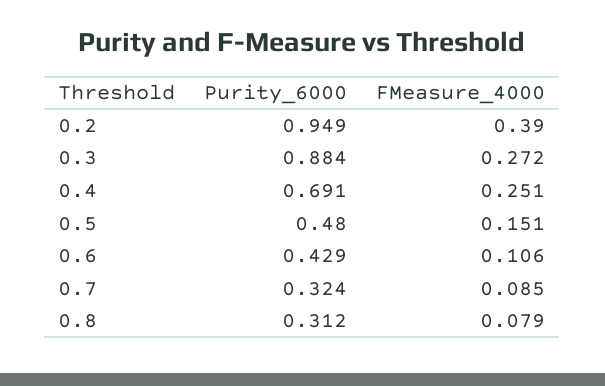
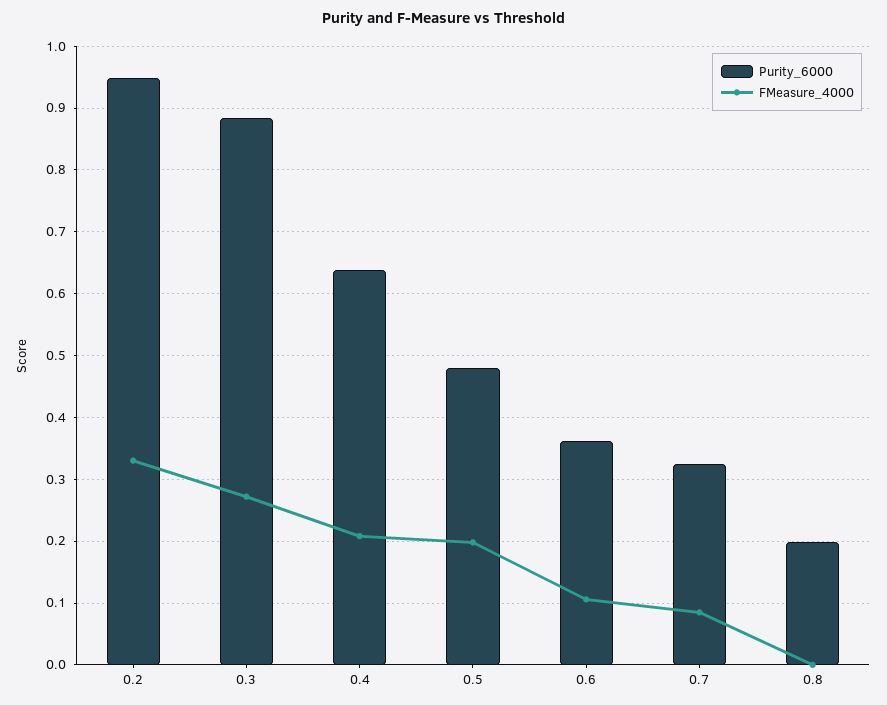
  {
    "Purity_6000": {
      "0.2": 0.949,
      "0.3": 0.884,
-     "0.4": 0.691,
+     "0.4": 0.64,
      "0.5": 0.48,
-     "0.6": 0.429,
+     "0.6": 0.36,
      "0.7": 0.324,
-     "0.8": 0.312
+     "0.8": 0.2
    },
    "FMeasure_4000": {
-     "0.2": 0.39,
+     "0.2": 0.33,
      "0.3": 0.272,
-     "0.4": 0.251,
+     "0.4": 0.21,
-     "0.5": 0.151,
+     "0.5": 0.2,
      "0.6": 0.106,
      "0.7": 0.085,
-     "0.8": 0.079
+     "0.8": 0
    }
  }

